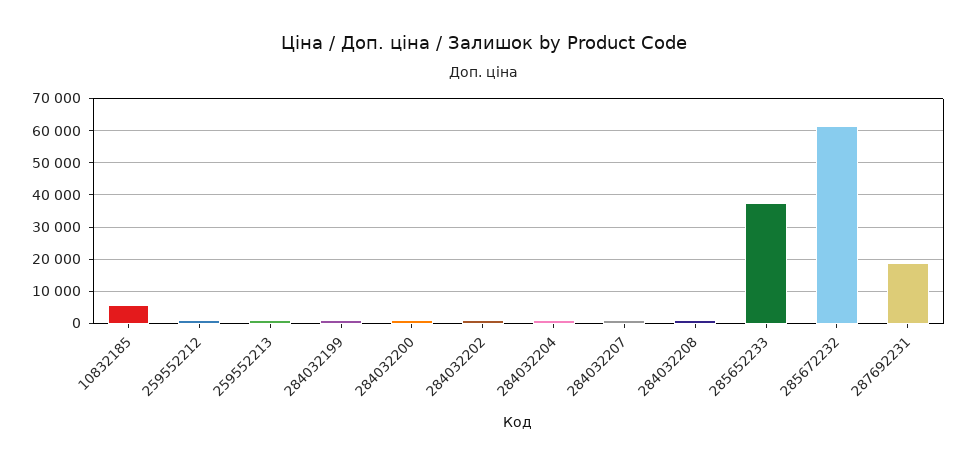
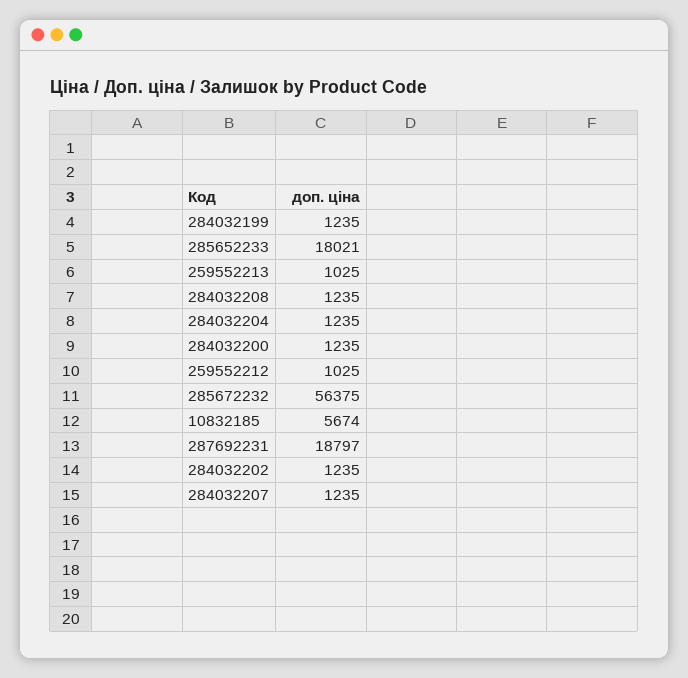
  {
    "10832185": 5674,
    "259552212": 1025,
    "259552213": 1025,
    "284032199": 1235,
    "284032200": 1235,
    "284032202": 1235,
    "284032204": 1235,
    "284032207": 1235,
    "284032208": 1235,
-   "285652233": 38000,
+   "285652233": 18021,
-   "285672232": 62000,
+   "285672232": 56375,
    "287692231": 18797
  }

